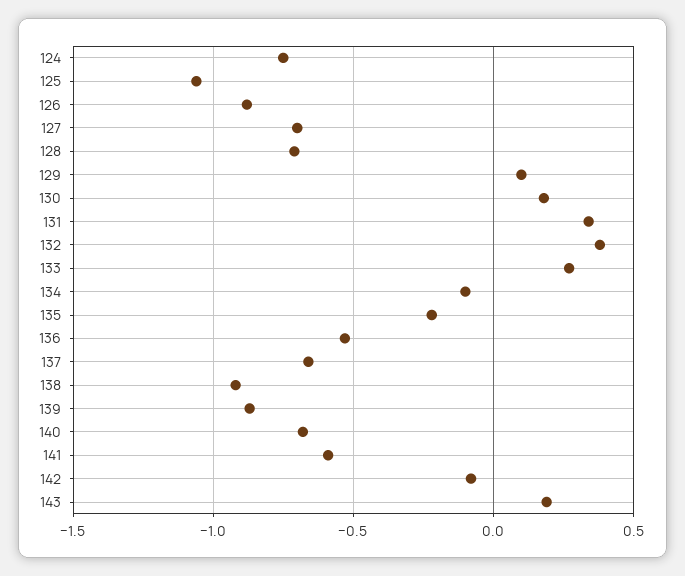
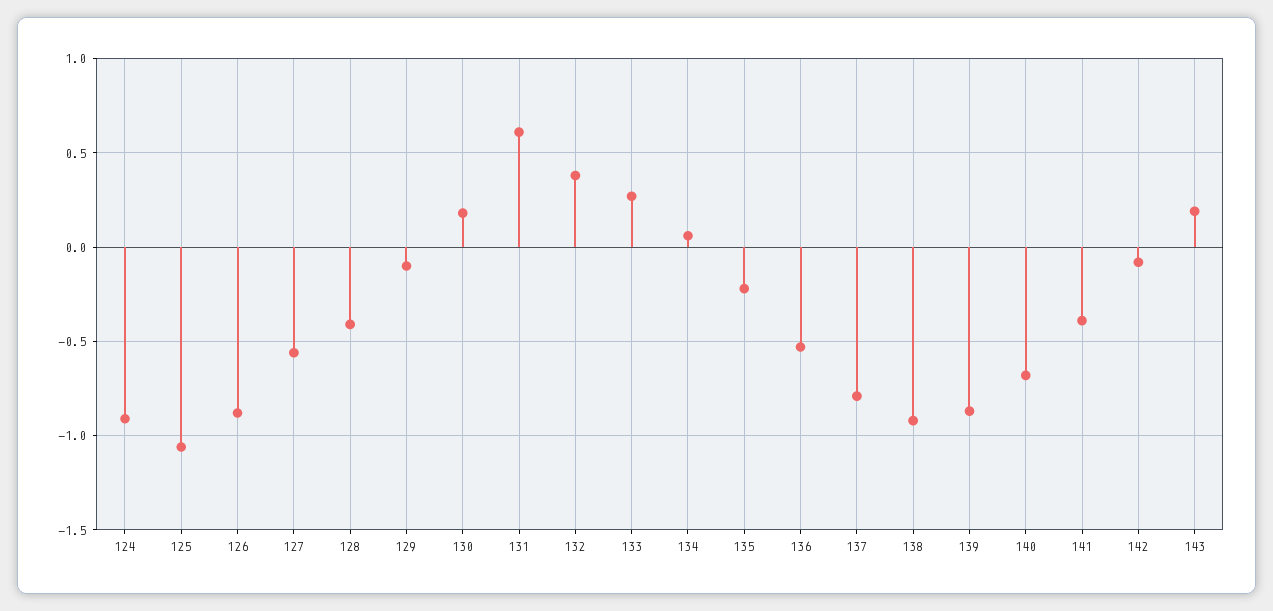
  {
-   "124": -0.75,
+   "124": -0.9,
    "125": -1.05,
    "126": -0.9,
-   "127": -0.7,
+   "127": -0.55,
-   "128": -0.7,
+   "128": -0.4,
-   "129": 0.1,
+   "129": -0.1,
    "130": 0.2,
-   "131": 0.35,
+   "131": 0.6,
    "132": 0.4,
    "133": 0.25,
-   "134": -0.1,
+   "134": 0.05,
    "135": -0.2,
    "136": -0.55,
-   "137": -0.65,
+   "137": -0.8,
    "138": -0.9,
    "139": -0.85,
    "140": -0.7,
-   "141": -0.6,
+   "141": -0.4,
    "142": -0.1,
    "143": 0.2
  }

